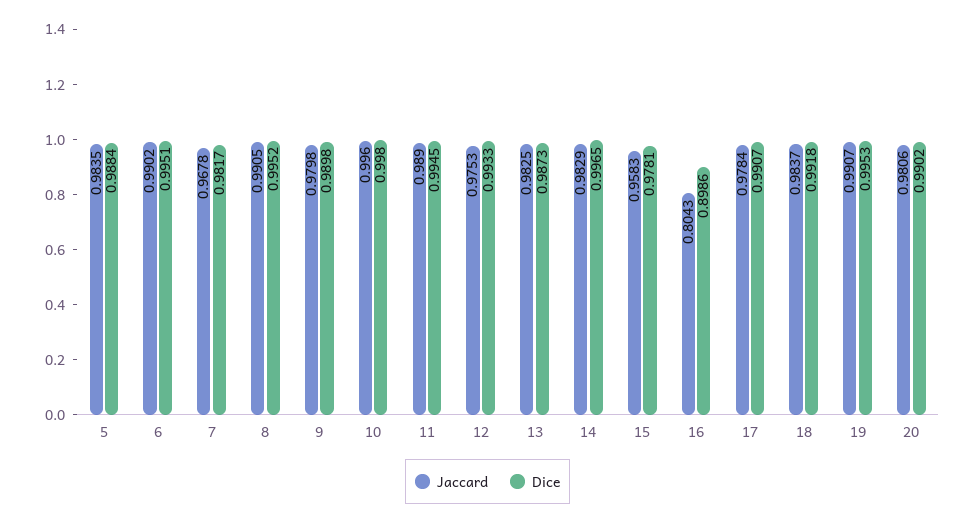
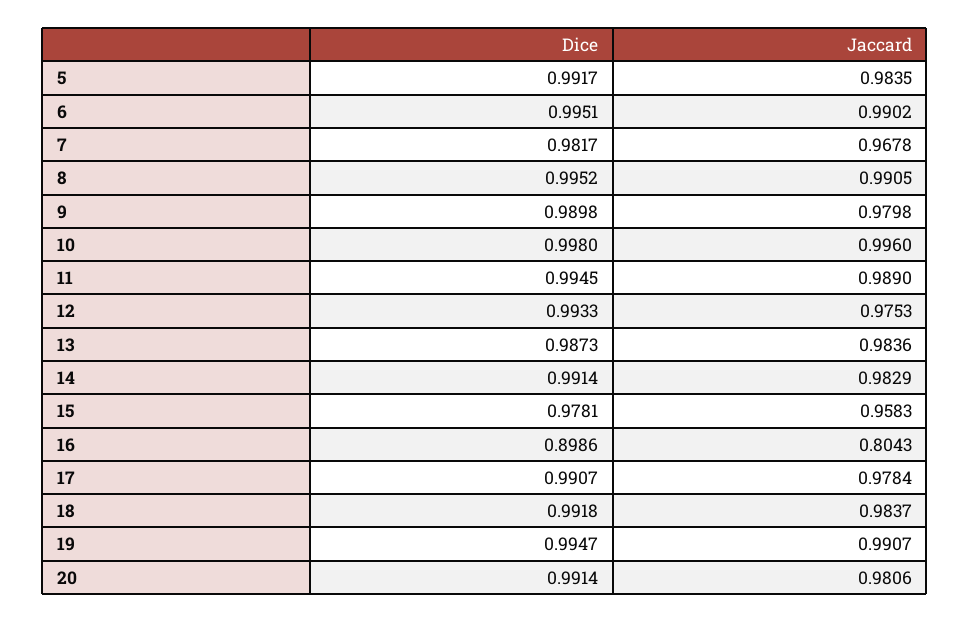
  {
    "Jaccard": {
      "5": 0.9835,
      "6": 0.9902,
      "7": 0.9678,
      "8": 0.9905,
      "9": 0.9798,
      "10": 0.996,
      "11": 0.989,
      "12": 0.9753,
-     "13": 0.9825,
+     "13": 0.9836,
      "14": 0.9829,
      "15": 0.9583,
      "16": 0.8043,
      "17": 0.9784,
      "18": 0.9837,
      "19": 0.9907,
      "20": 0.9806
    },
    "Dice": {
-     "5": 0.9884,
+     "5": 0.9917,
      "6": 0.9951,
      "7": 0.9817,
      "8": 0.9952,
      "9": 0.9898,
      "10": 0.998,
      "11": 0.9945,
      "12": 0.9933,
      "13": 0.9873,
-     "14": 0.9965,
+     "14": 0.9914,
      "15": 0.9781,
      "16": 0.8986,
      "17": 0.9907,
      "18": 0.9918,
-     "19": 0.9953,
+     "19": 0.9947,
-     "20": 0.9902
+     "20": 0.9914
    }
  }

